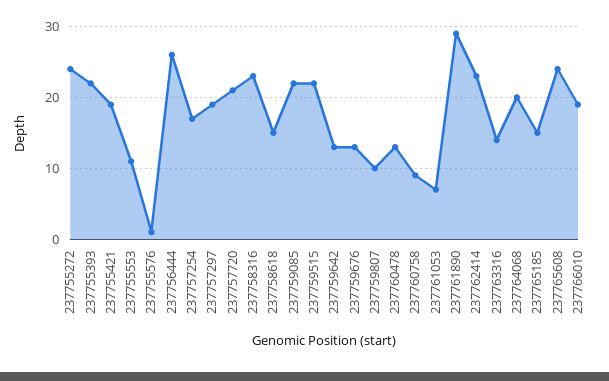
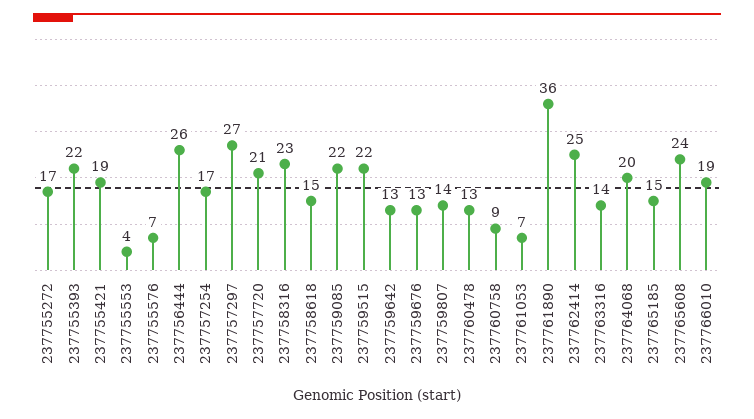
  {
-   "237755272": 24,
+   "237755272": 17,
    "237755393": 22,
    "237755421": 19,
-   "237755553": 11,
+   "237755553": 4,
-   "237755576": 1,
+   "237755576": 7,
    "237756444": 26,
    "237757254": 17,
-   "237757297": 19,
+   "237757297": 27,
    "237757720": 21,
    "237758316": 23,
    "237758618": 15,
    "237759085": 22,
    "237759515": 22,
    "237759642": 13,
    "237759676": 13,
-   "237759807": 10,
+   "237759807": 14,
    "237760478": 13,
    "237760758": 9,
    "237761053": 7,
-   "237761890": 29,
+   "237761890": 36,
-   "237762414": 23,
+   "237762414": 25,
    "237763316": 14,
    "237764068": 20,
    "237765185": 15,
    "237765608": 24,
    "237766010": 19
  }

